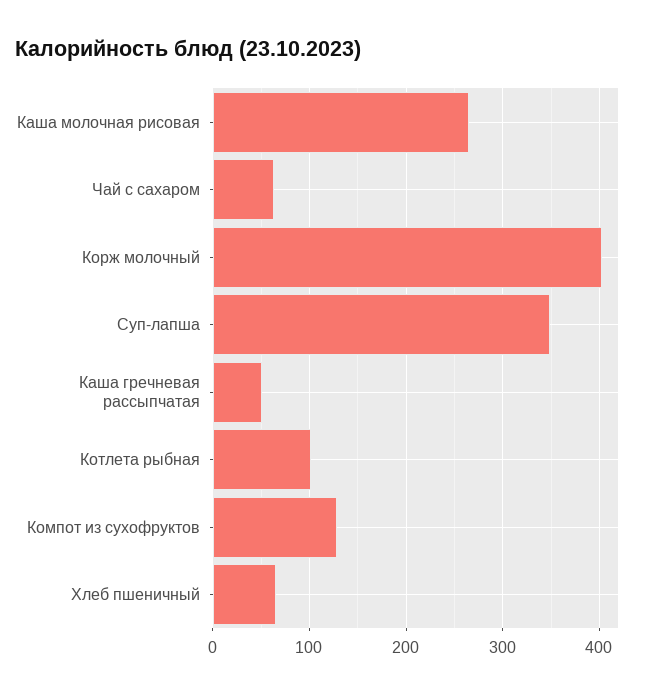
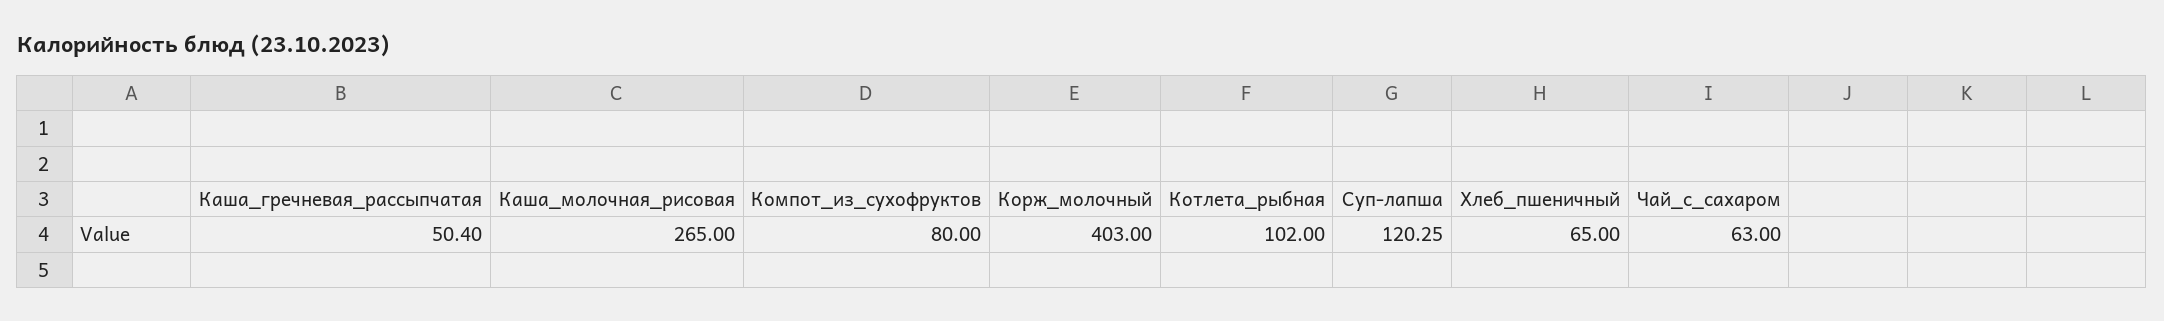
  {
    "Каша молочная рисовая": 265,
    "Чай с сахаром": 63,
    "Корж молочный": 403,
-   "Суп-лапша": 350,
+   "Суп-лапша": 120.25,
    "Каша гречневая рассыпчатая": 50.4,
    "Котлета рыбная": 102,
-   "Компот из сухофруктов": 130,
+   "Компот из сухофруктов": 80,
    "Хлеб пшеничный": 65
  }

